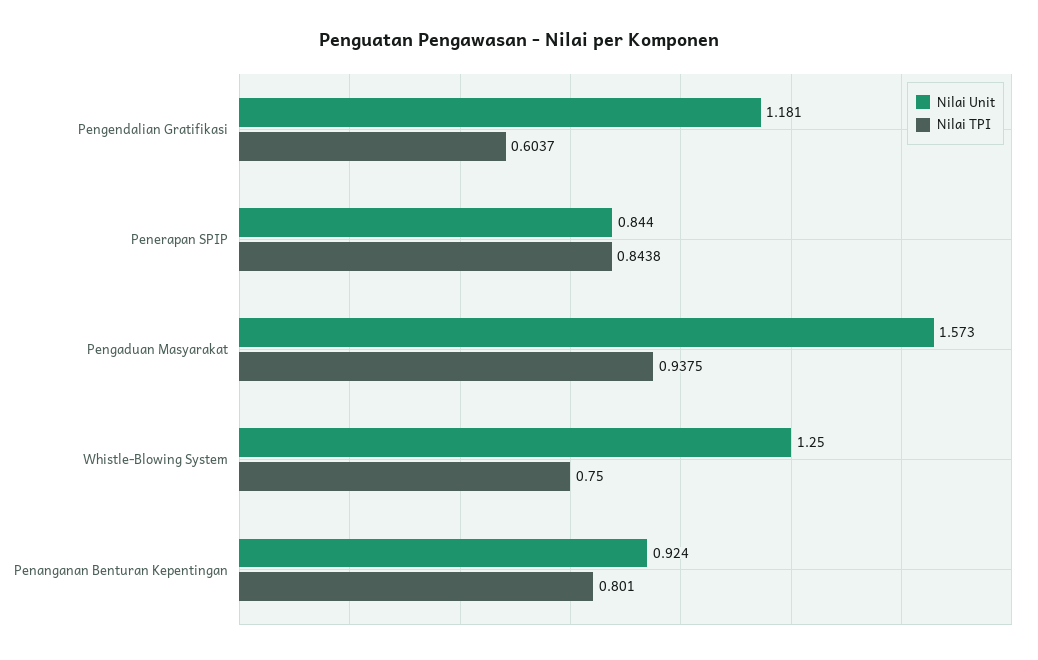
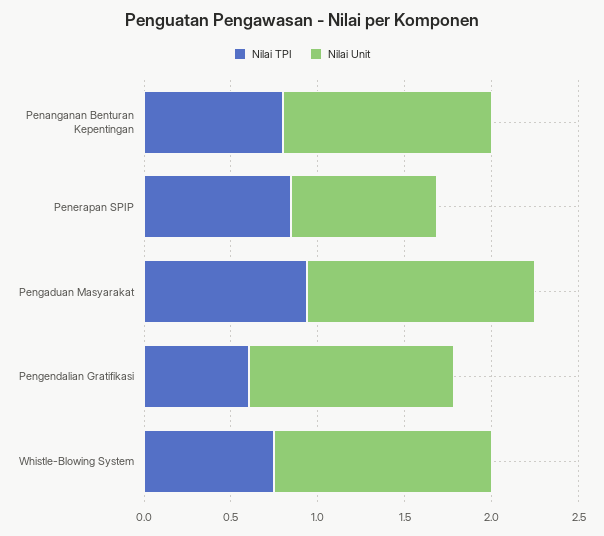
  {
    "Nilai Unit": {
      "Pengendalian Gratifikasi": 1.181,
      "Penerapan SPIP": 0.844,
-     "Pengaduan Masyarakat": 1.573,
+     "Pengaduan Masyarakat": 1.3,
      "Whistle-Blowing System": 1.25,
-     "Penanganan Benturan Kepentingan": 0.924
+     "Penanganan Benturan Kepentingan": 1.2
    },
    "Nilai TPI": {
      "Pengendalian Gratifikasi": 0.6037,
      "Penerapan SPIP": 0.8438,
      "Pengaduan Masyarakat": 0.9375,
      "Whistle-Blowing System": 0.75,
      "Penanganan Benturan Kepentingan": 0.801
    }
  }

